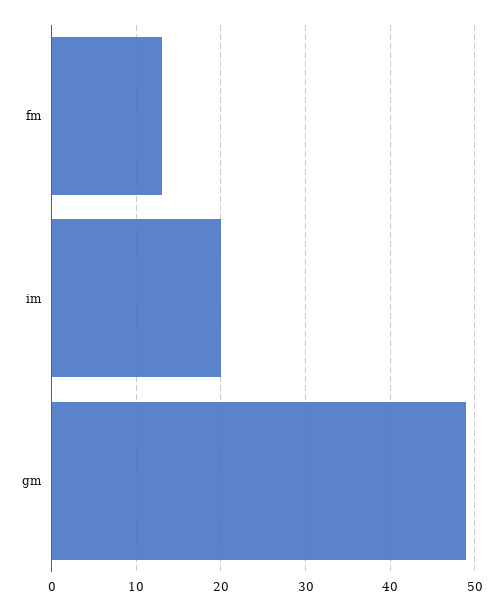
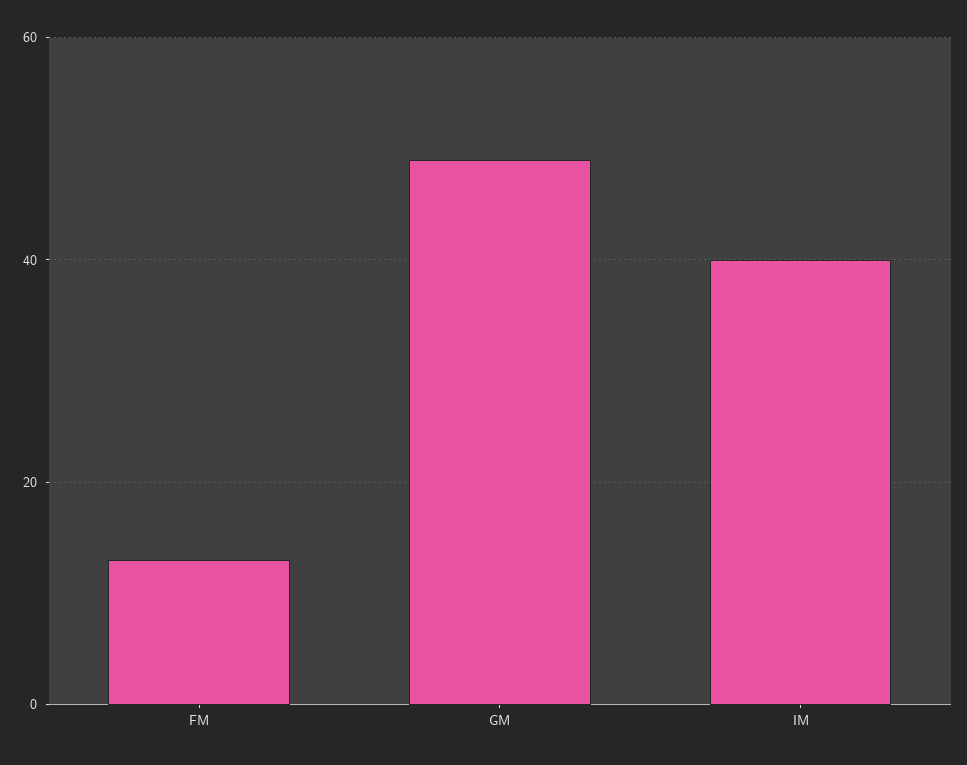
  {
    "fm": 13,
-   "im": 20,
+   "im": 40,
    "gm": 49
  }

